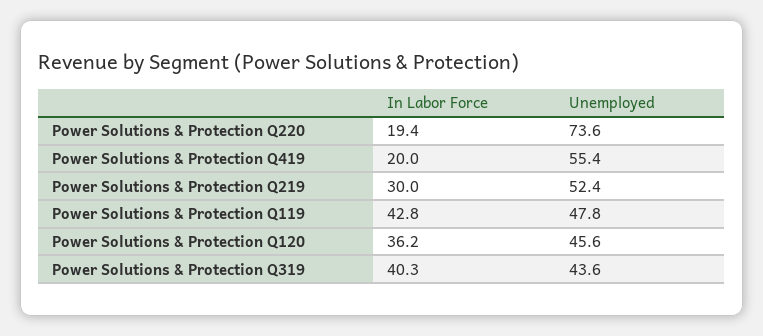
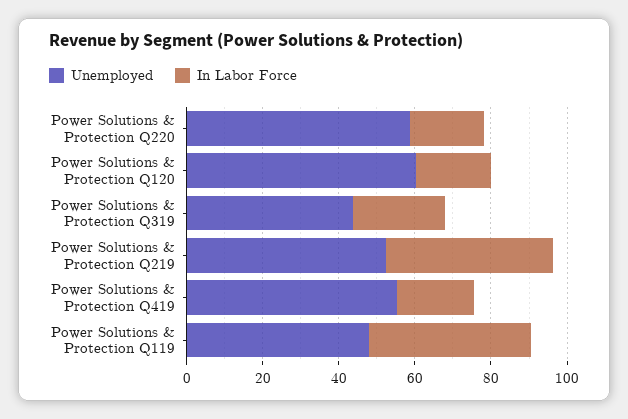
  {
    "In Labor Force": {
      "Power Solutions & Protection Q220": 19.4,
      "Power Solutions & Protection Q419": 20,
-     "Power Solutions & Protection Q219": 30,
+     "Power Solutions & Protection Q219": 45,
      "Power Solutions & Protection Q119": 42.8,
-     "Power Solutions & Protection Q120": 36.2,
+     "Power Solutions & Protection Q120": 20,
-     "Power Solutions & Protection Q319": 40.3
+     "Power Solutions & Protection Q319": 25
    },
    "Unemployed": {
-     "Power Solutions & Protection Q220": 73.6,
+     "Power Solutions & Protection Q220": 60,
      "Power Solutions & Protection Q419": 55.4,
      "Power Solutions & Protection Q219": 52.4,
      "Power Solutions & Protection Q119": 47.8,
-     "Power Solutions & Protection Q120": 45.6,
+     "Power Solutions & Protection Q120": 60,
      "Power Solutions & Protection Q319": 43.6
    }
  }

